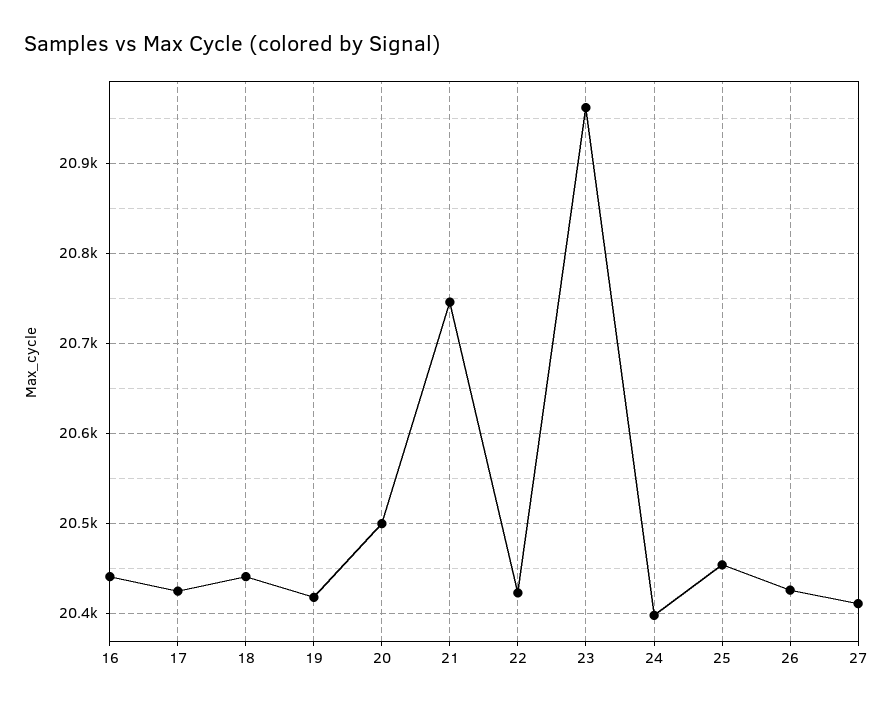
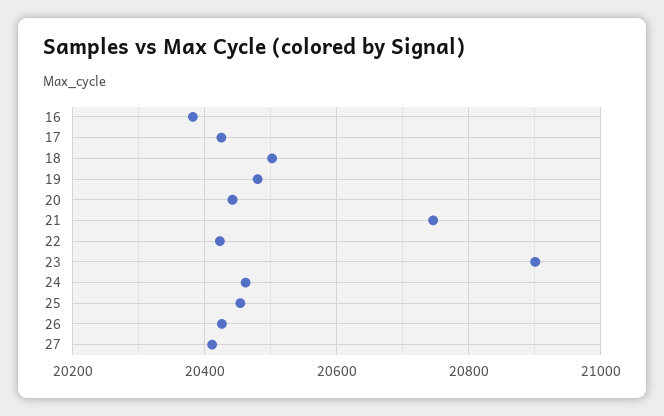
  {
-   "16": 20440,
+   "16": 20380,
    "17": 20430,
-   "18": 20440,
+   "18": 20500,
-   "19": 20420,
+   "19": 20480,
-   "20": 20500,
+   "20": 20440,
    "21": 20750,
    "22": 20420,
-   "23": 20960,
+   "23": 20900,
-   "24": 20400,
+   "24": 20460,
    "25": 20450,
    "26": 20430,
    "27": 20410
  }

